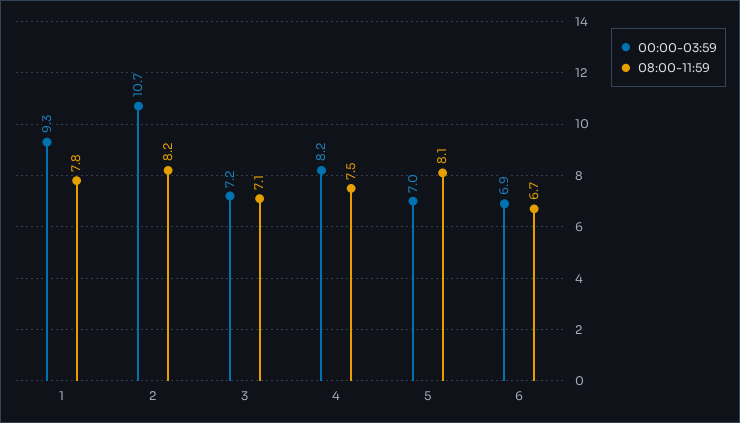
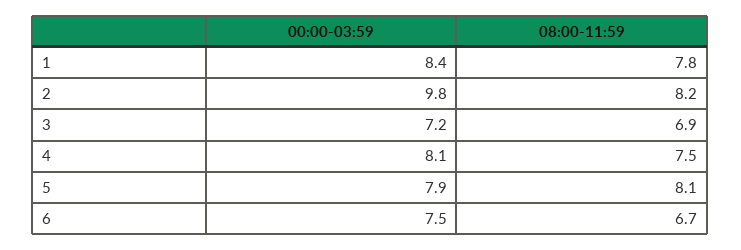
  {
    "00:00-03:59": {
-     "1": 9.3,
+     "1": 8.4,
-     "2": 10.7,
+     "2": 9.8,
      "3": 7.2,
-     "4": 8.2,
+     "4": 8.1,
-     "5": 7,
+     "5": 7.9,
-     "6": 6.9
+     "6": 7.5
    },
    "08:00-11:59": {
      "1": 7.8,
      "2": 8.2,
-     "3": 7.1,
+     "3": 6.9,
      "4": 7.5,
      "5": 8.1,
      "6": 6.7
    }
  }

